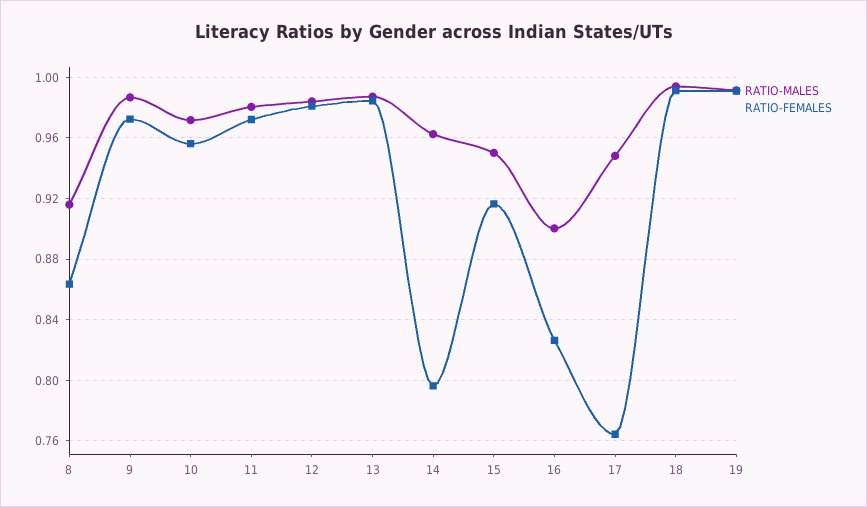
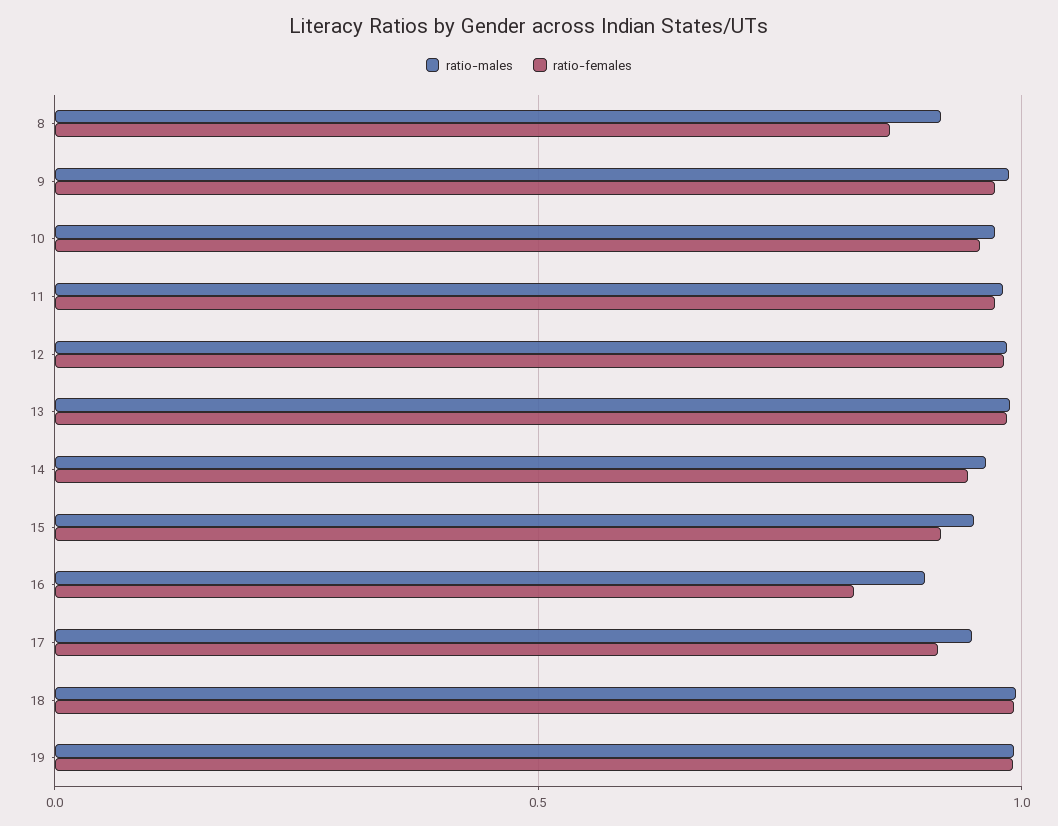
  {
    "RATIO-MALES": {
      "8": 0.915,
      "9": 0.985,
      "10": 0.97,
      "11": 0.98,
      "12": 0.985,
      "13": 0.985,
      "14": 0.965,
      "15": 0.95,
      "16": 0.9,
      "17": 0.95,
      "18": 0.995,
      "19": 0.99
    },
    "RATIO-FEMALES": {
      "8": 0.865,
      "9": 0.97,
      "10": 0.955,
      "11": 0.97,
      "12": 0.98,
      "13": 0.985,
-     "14": 0.795,
+     "14": 0.95,
      "15": 0.915,
      "16": 0.825,
-     "17": 0.765,
+     "17": 0.9,
      "18": 0.99,
      "19": 0.99
    }
  }

